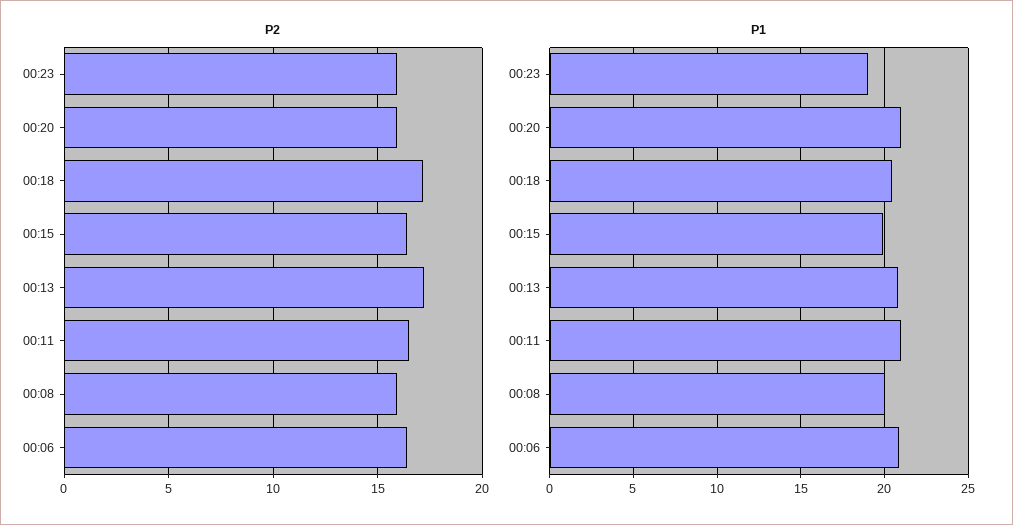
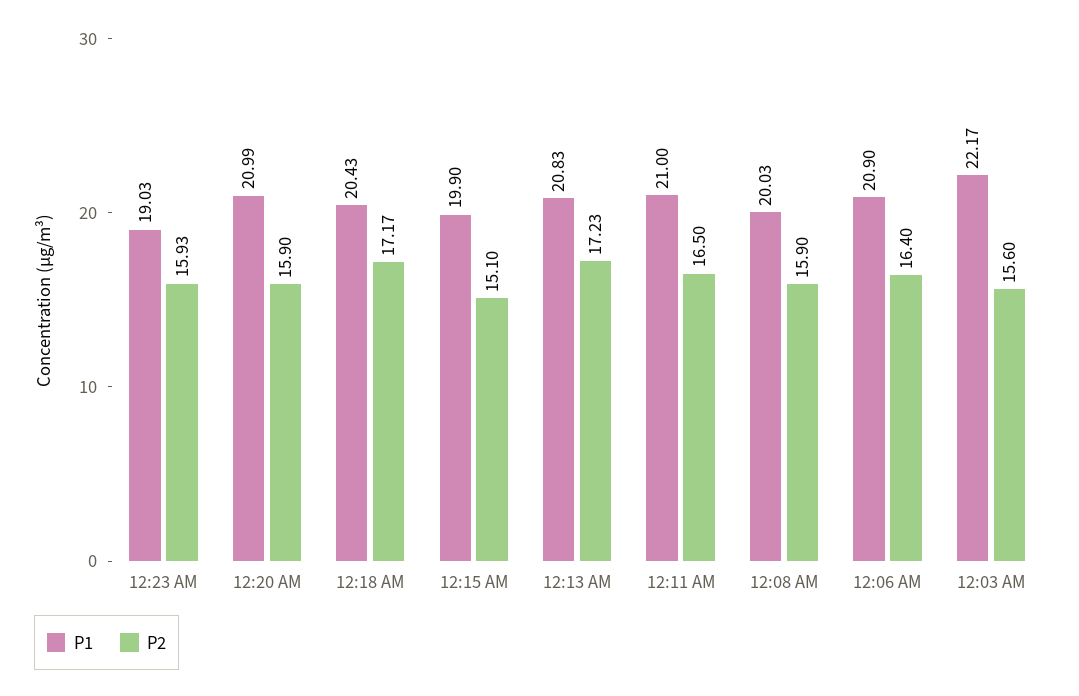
  {
    "P2": {
      "00:23": 15.93,
      "00:20": 15.9,
      "00:18": 17.17,
-     "00:15": 16.5,
+     "00:15": 15.1,
      "00:13": 17.23,
      "00:11": 16.5,
      "00:08": 15.9,
-     "00:06": 16.4
+     "00:06": 16.4,
+     "12:03 AM": 15.6
    },
    "P1": {
      "00:23": 19.03,
      "00:20": 20.99,
      "00:18": 20.43,
      "00:15": 19.9,
      "00:13": 20.83,
      "00:11": 21,
      "00:08": 20.03,
-     "00:06": 20.9
+     "00:06": 20.9,
+     "12:03 AM": 22.17
    }
  }

